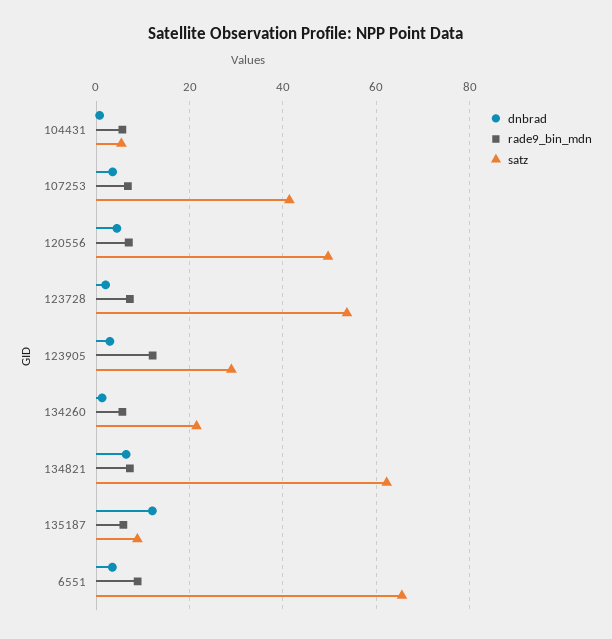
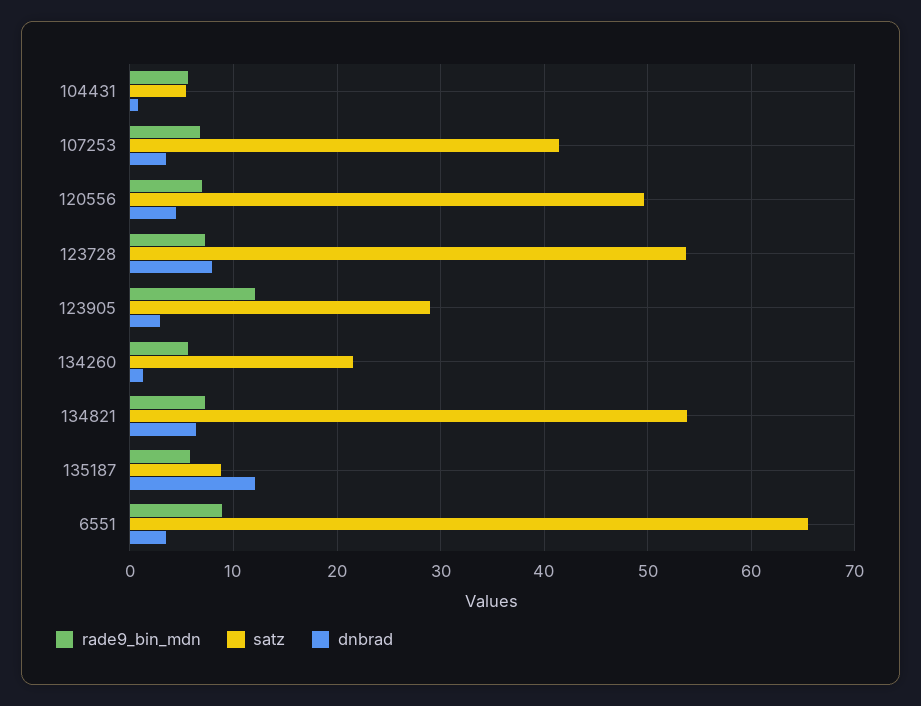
  {
    "dnbrad": {
      "104431": 1,
      "107253": 4,
      "120556": 4,
-     "123728": 2,
+     "123728": 8,
      "123905": 3,
      "134260": 1,
      "134821": 6,
      "135187": 12,
      "6551": 3
    },
    "rade9_bin_mdn": {
      "104431": 6,
      "107253": 7,
      "120556": 7,
      "123728": 7,
      "123905": 12,
      "134260": 6,
      "134821": 7,
      "135187": 6,
      "6551": 9
    },
    "satz": {
      "104431": 5,
      "107253": 41,
      "120556": 50,
      "123728": 54,
      "123905": 29,
      "134260": 22,
-     "134821": 62,
+     "134821": 54,
      "135187": 9,
      "6551": 66
    }
  }

